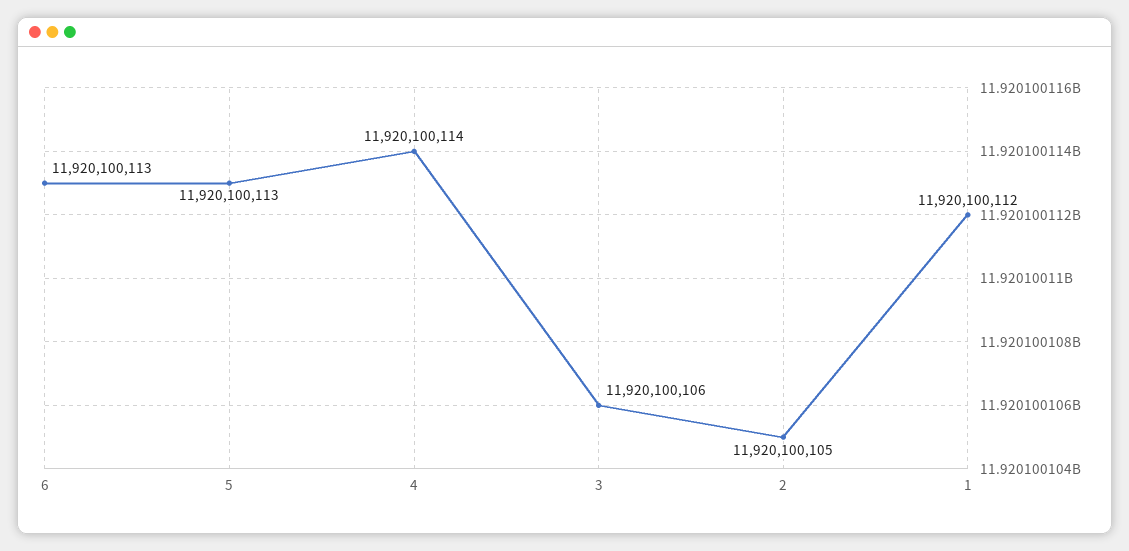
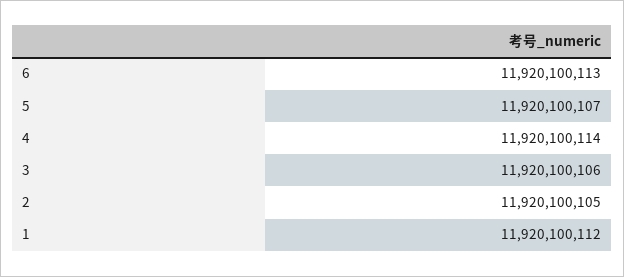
  {
    "6": 11920100113,
-   "5": 11920100113,
+   "5": 11920100107,
    "4": 11920100114,
    "3": 11920100106,
    "2": 11920100105,
    "1": 11920100112
  }

